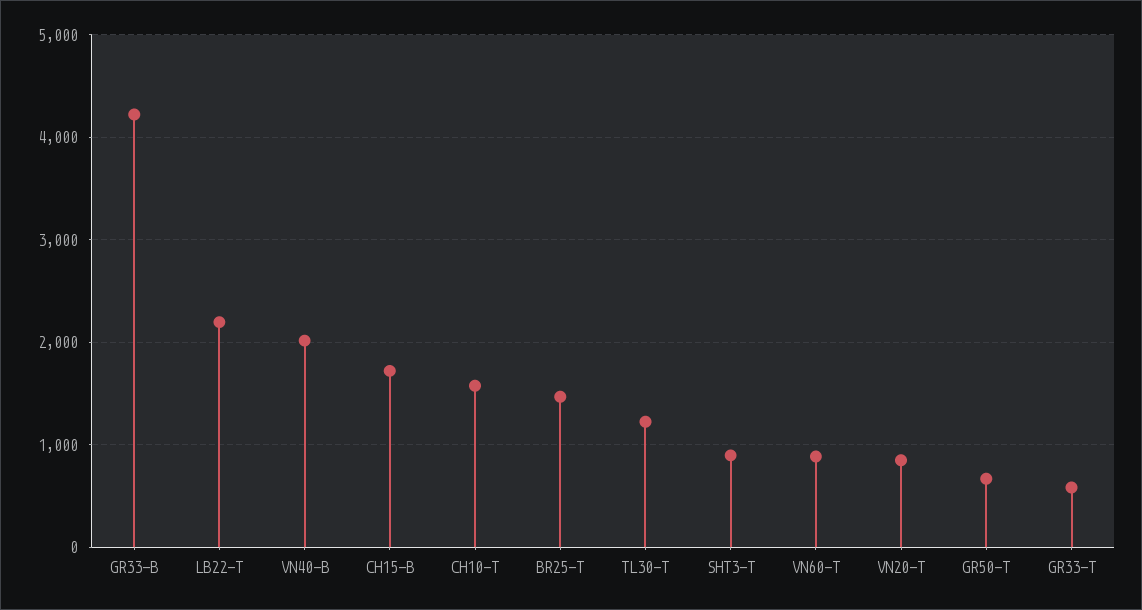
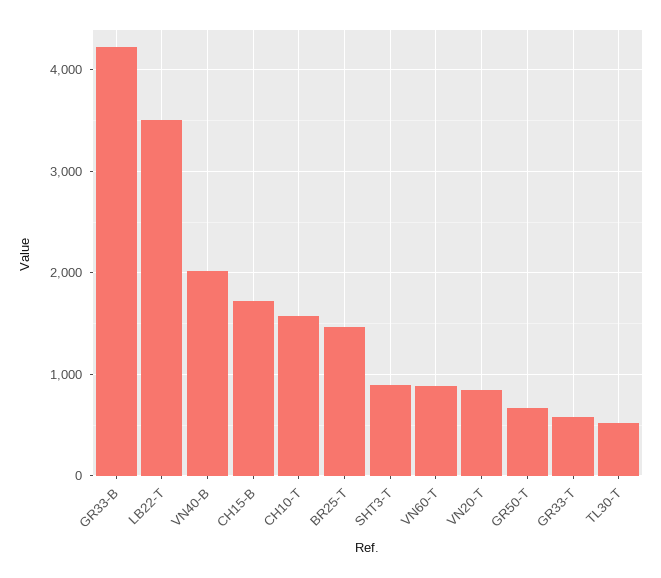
  {
    "GR33-B": 4200,
-   "LB22-T": 2200,
+   "LB22-T": 3500,
    "VN40-B": 2000,
    "CH15-B": 1700,
    "CH10-T": 1600,
    "BR25-T": 1500,
-   "TL30-T": 1200,
+   "TL30-T": 500,
    "SHT3-T": 900,
    "VN60-T": 900,
    "VN20-T": 800,
    "GR50-T": 700,
    "GR33-T": 600
  }

